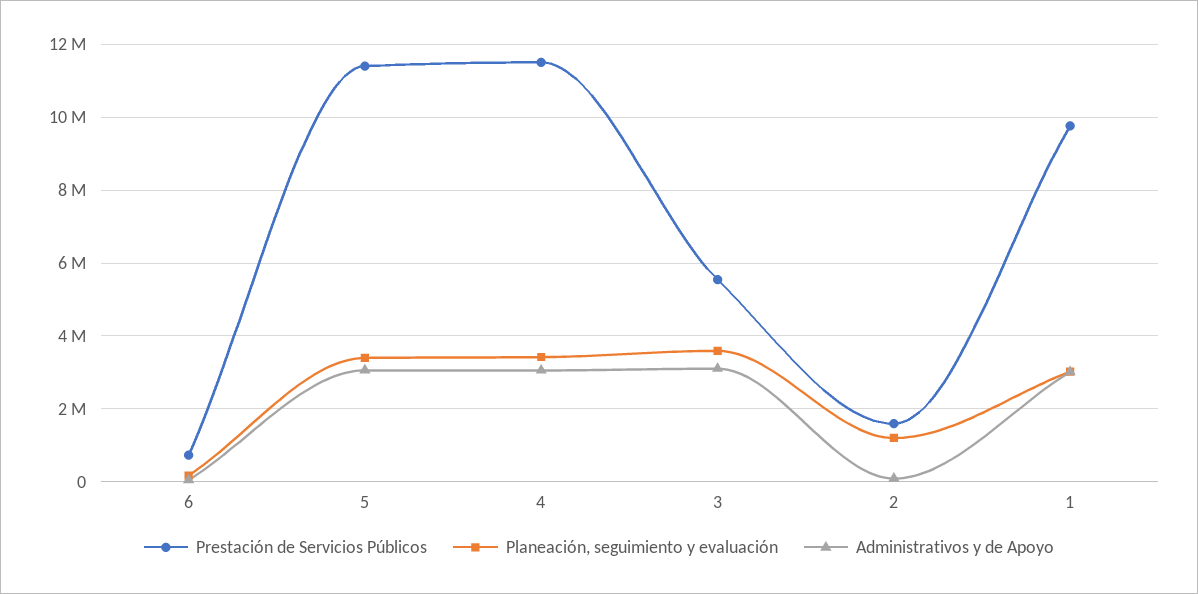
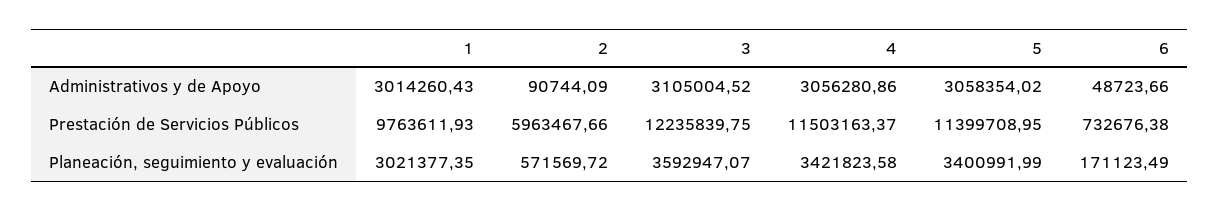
  {
    "Prestación de Servicios Públicos": {
      "6": 732676.38,
      "5": 11399708.95,
      "4": 11503163.37,
-     "3": 5600000,
+     "3": 12235839.75,
-     "2": 1600000,
+     "2": 5963467.66,
      "1": 9763611.93
    },
    "Planeación, seguimiento y evaluación": {
      "6": 171123.49,
      "5": 3400991.99,
      "4": 3421823.58,
      "3": 3592947.07,
-     "2": 1200000,
+     "2": 571569.72,
      "1": 3021377.35
    },
    "Administrativos y de Apoyo": {
      "6": 48723.66,
      "5": 3058354.02,
      "4": 3056280.86,
      "3": 3105004.52,
      "2": 90744.09,
      "1": 3014260.43
    }
  }

